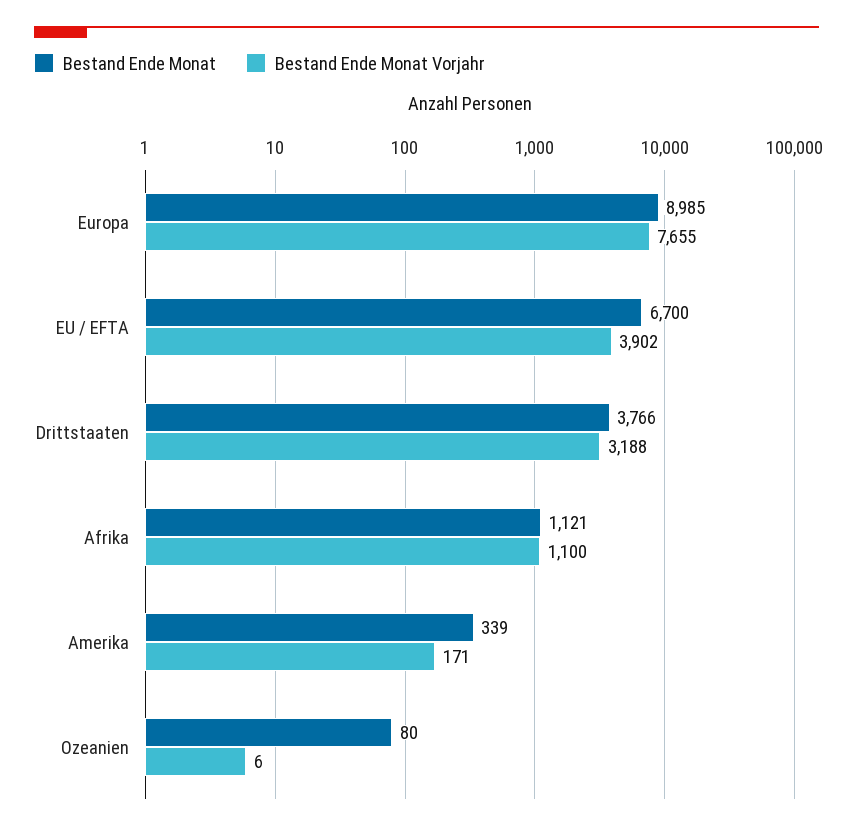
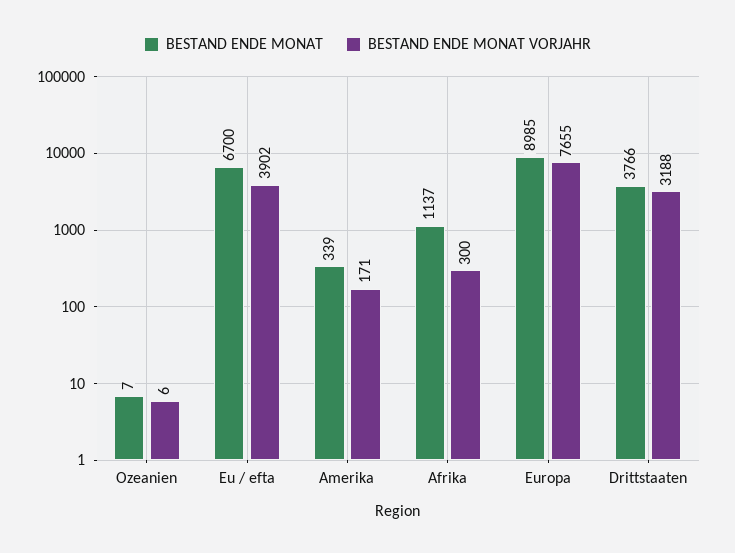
  {
    "Bestand Ende Monat": {
      "Europa": 8985,
      "EU / EFTA": 6700,
      "Drittstaaten": 3766,
-     "Afrika": 1121,
+     "Afrika": 1137,
      "Amerika": 339,
-     "Ozeanien": 80
+     "Ozeanien": 7
    },
    "Bestand Ende Monat Vorjahr": {
      "Europa": 7655,
      "EU / EFTA": 3902,
      "Drittstaaten": 3188,
-     "Afrika": 1100,
+     "Afrika": 300,
      "Amerika": 171,
      "Ozeanien": 6
    }
  }

